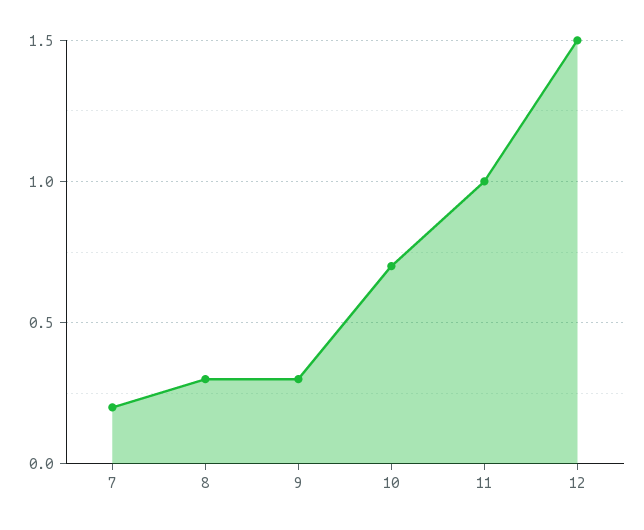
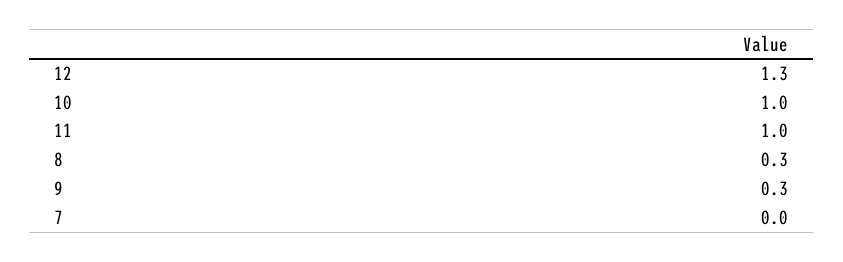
  {
-   "7": 0.2,
+   "7": 0,
    "8": 0.3,
    "9": 0.3,
-   "10": 0.7,
+   "10": 1,
    "11": 1,
-   "12": 1.5
+   "12": 1.3
  }

